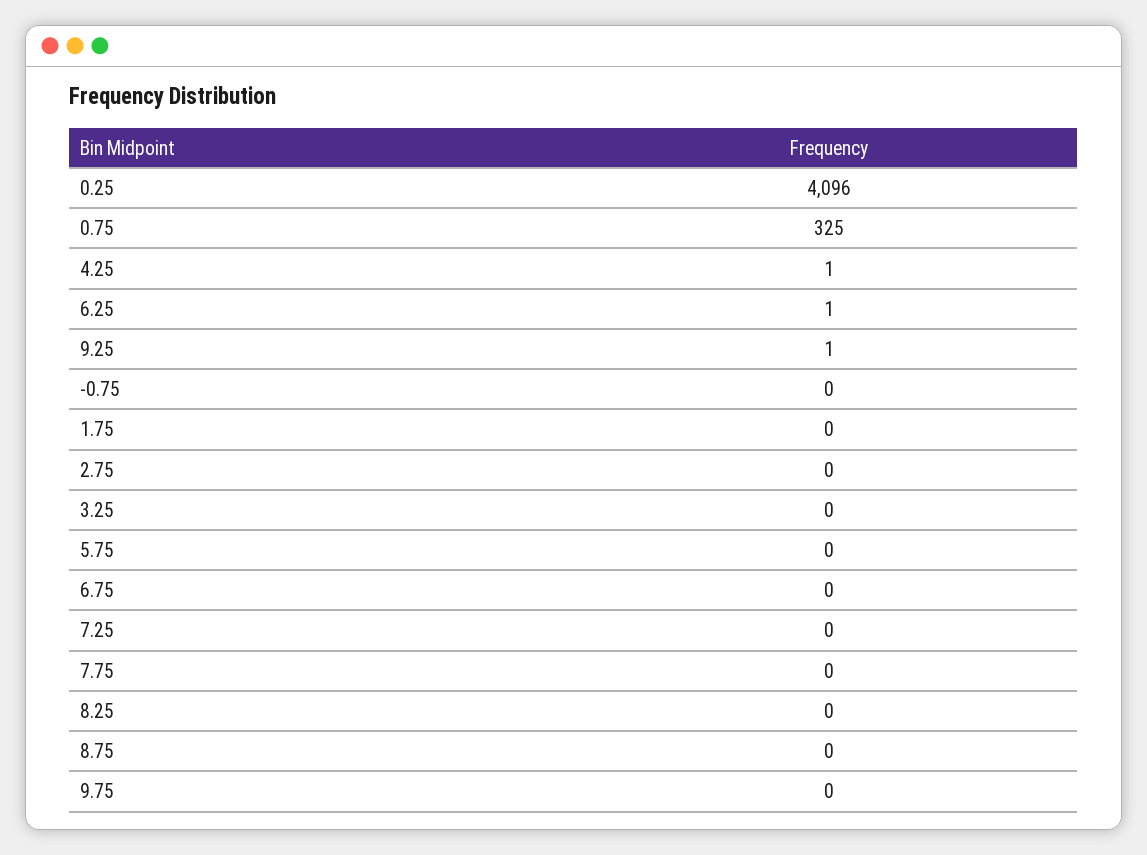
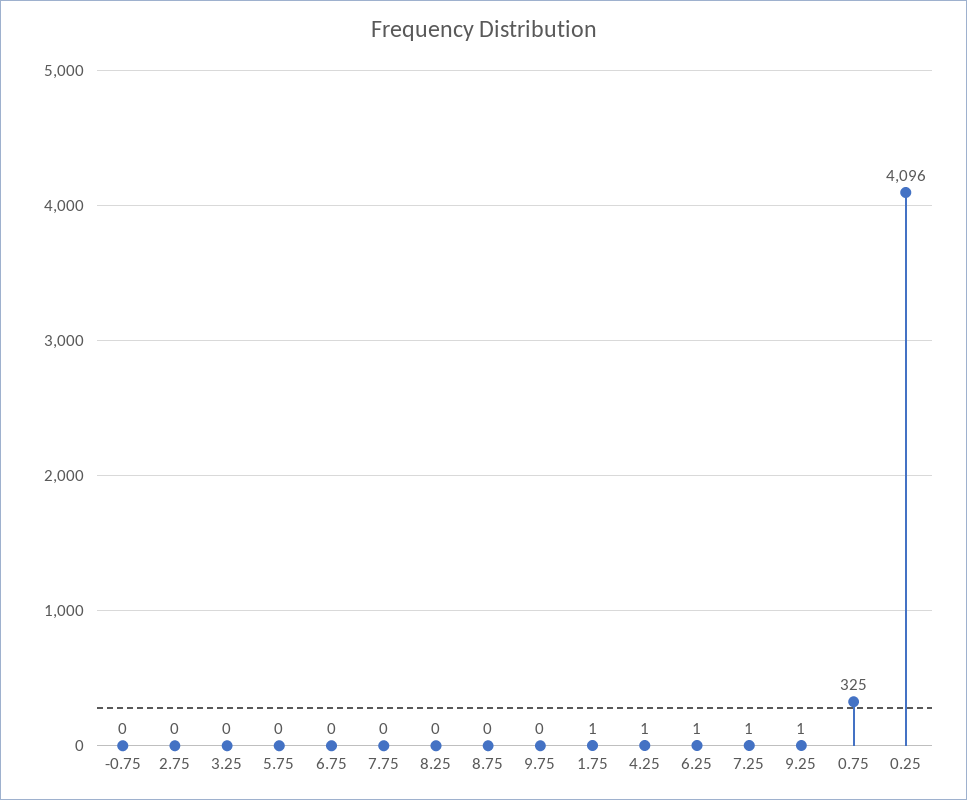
  {
    "0.25": 4096,
    "0.75": 325,
    "4.25": 1,
    "6.25": 1,
    "9.25": 1,
    "-0.75": 0,
-   "1.75": 0,
+   "1.75": 1,
    "2.75": 0,
    "3.25": 0,
    "5.75": 0,
    "6.75": 0,
-   "7.25": 0,
+   "7.25": 1,
    "7.75": 0,
    "8.25": 0,
    "8.75": 0,
    "9.75": 0
  }

